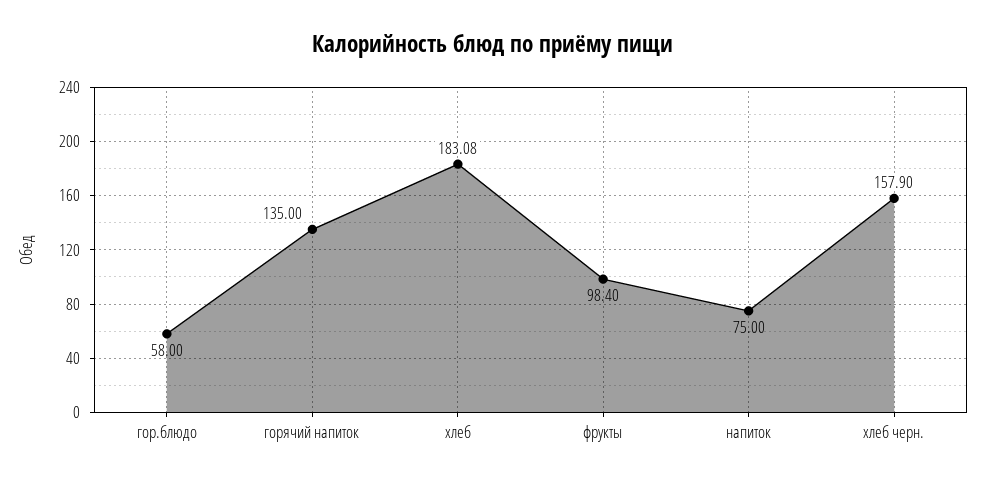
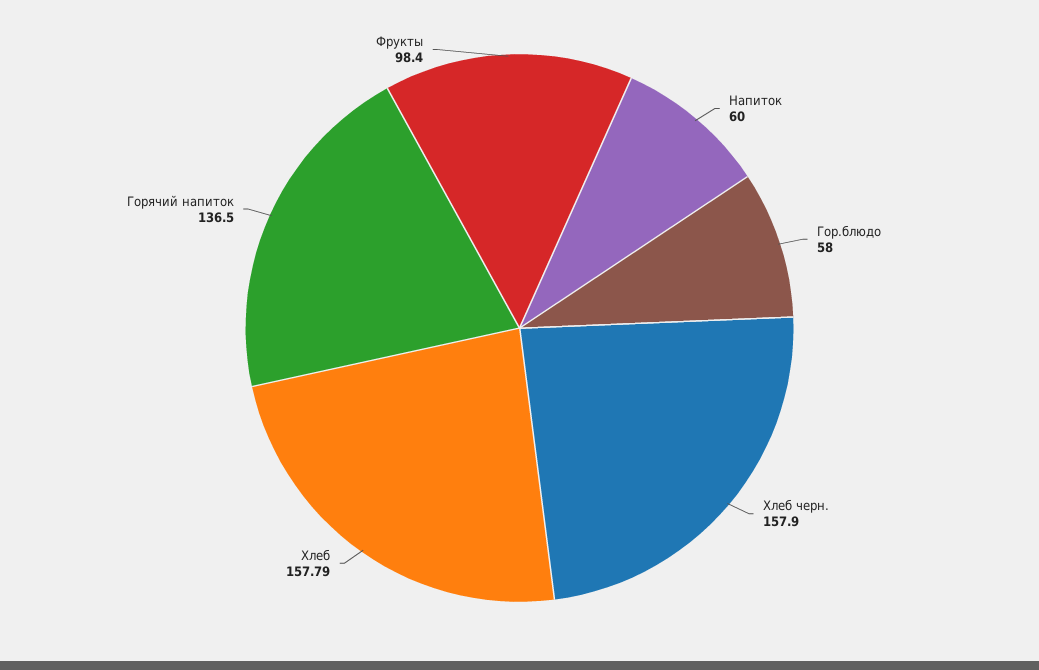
  {
    "гор.блюдо": 58,
-   "горячий напиток": 135,
+   "горячий напиток": 136.5,
-   "хлеб": 183.08,
+   "хлеб": 157.79,
    "фрукты": 98.4,
-   "напиток": 75,
+   "напиток": 60,
    "хлеб черн.": 157.9
  }

